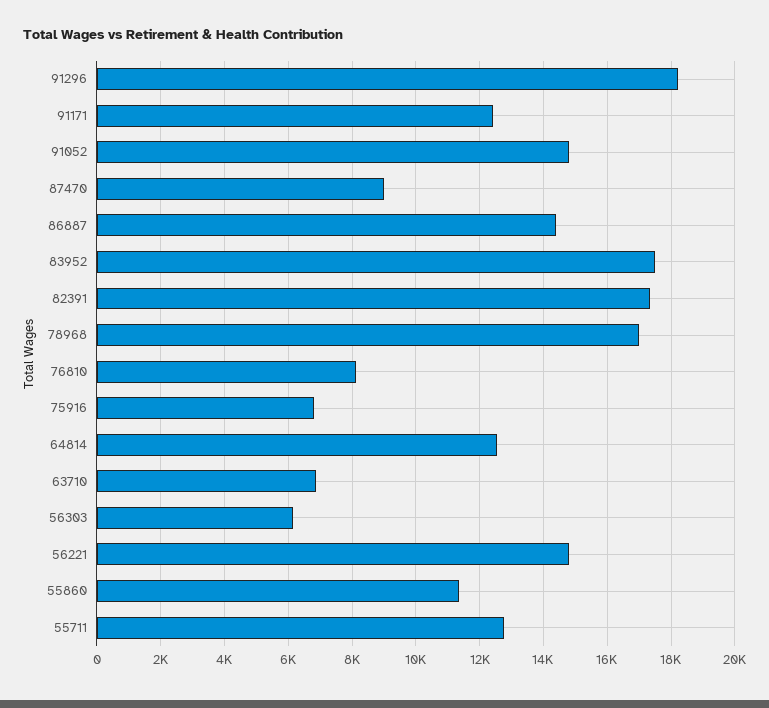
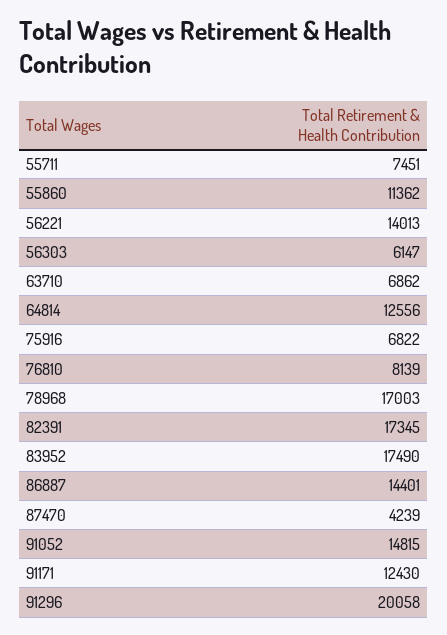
  {
-   "91296": 18200,
+   "91296": 20058,
    "91171": 12430,
    "91052": 14815,
-   "87470": 9000,
+   "87470": 4239,
    "86887": 14401,
    "83952": 17490,
    "82391": 17345,
    "78968": 17003,
    "76810": 8139,
    "75916": 6822,
    "64814": 12556,
    "63710": 6862,
    "56303": 6147,
-   "56221": 14800,
+   "56221": 14013,
    "55860": 11362,
-   "55711": 12800
+   "55711": 7451
  }

